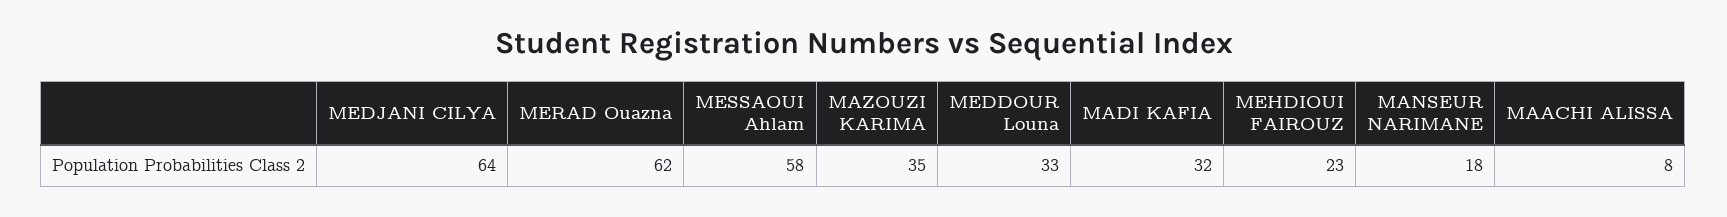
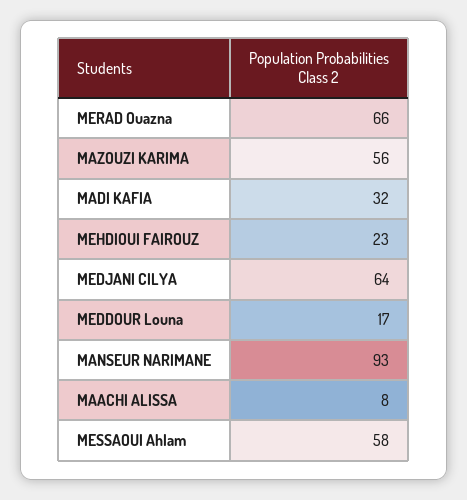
  {
    "MEDJANI CILYA": 64,
-   "MERAD Ouazna": 62,
+   "MERAD Ouazna": 66,
    "MESSAOUI Ahlam": 58,
-   "MAZOUZI KARIMA": 35,
+   "MAZOUZI KARIMA": 56,
-   "MEDDOUR Louna": 33,
+   "MEDDOUR Louna": 17,
    "MADI KAFIA": 32,
    "MEHDIOUI FAIROUZ": 23,
-   "MANSEUR NARIMANE": 18,
+   "MANSEUR NARIMANE": 93,
    "MAACHI ALISSA": 8
  }

